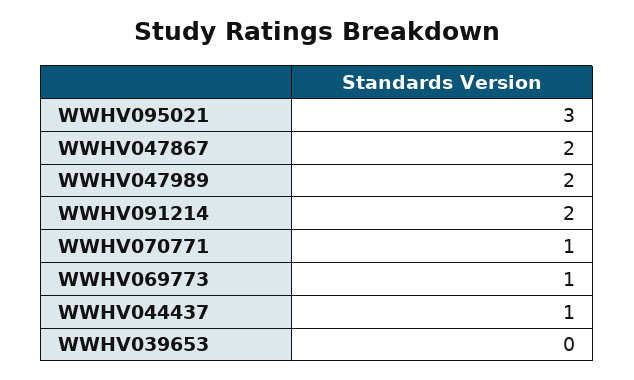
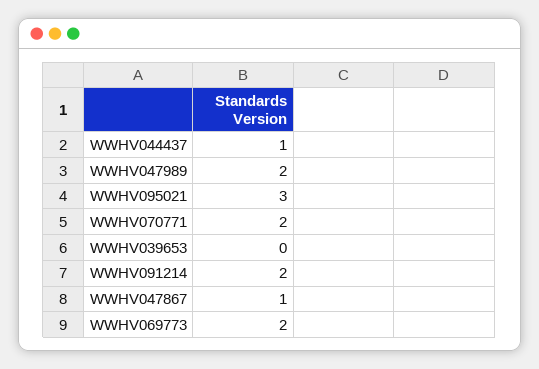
  {
    "WWHV095021": 3,
-   "WWHV047867": 2,
+   "WWHV047867": 1,
    "WWHV047989": 2,
    "WWHV091214": 2,
-   "WWHV070771": 1,
+   "WWHV070771": 2,
-   "WWHV069773": 1,
+   "WWHV069773": 2,
    "WWHV044437": 1,
    "WWHV039653": 0
  }

